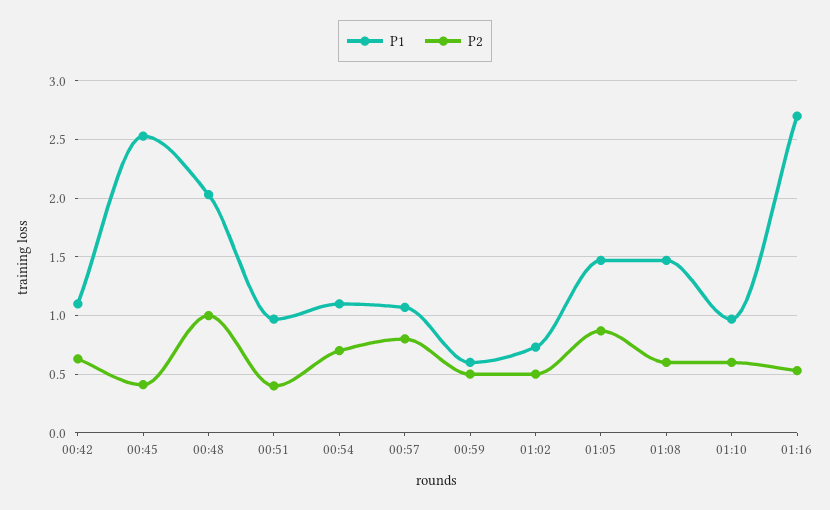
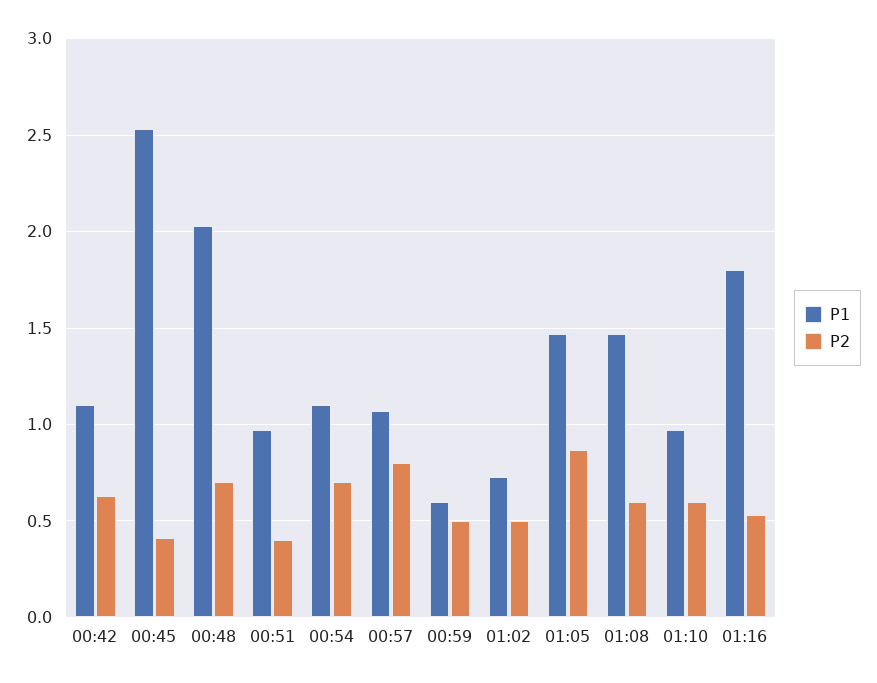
  {
    "P1": {
      "00:42": 1.1,
      "00:45": 2.55,
      "00:48": 2.05,
      "00:51": 0.95,
      "00:54": 1.1,
      "00:57": 1.05,
      "00:59": 0.6,
      "01:02": 0.75,
      "01:05": 1.45,
      "01:08": 1.45,
      "01:10": 0.95,
-     "01:16": 2.7
+     "01:16": 1.8
    },
    "P2": {
      "00:42": 0.65,
      "00:45": 0.4,
-     "00:48": 1,
+     "00:48": 0.7,
      "00:51": 0.4,
      "00:54": 0.7,
      "00:57": 0.8,
      "00:59": 0.5,
      "01:02": 0.5,
      "01:05": 0.85,
      "01:08": 0.6,
      "01:10": 0.6,
      "01:16": 0.55
    }
  }

